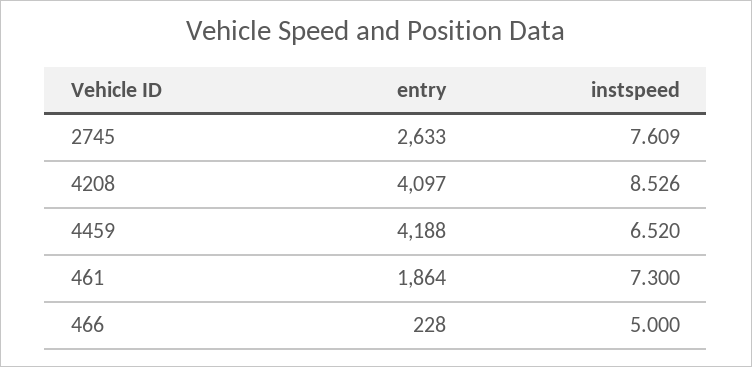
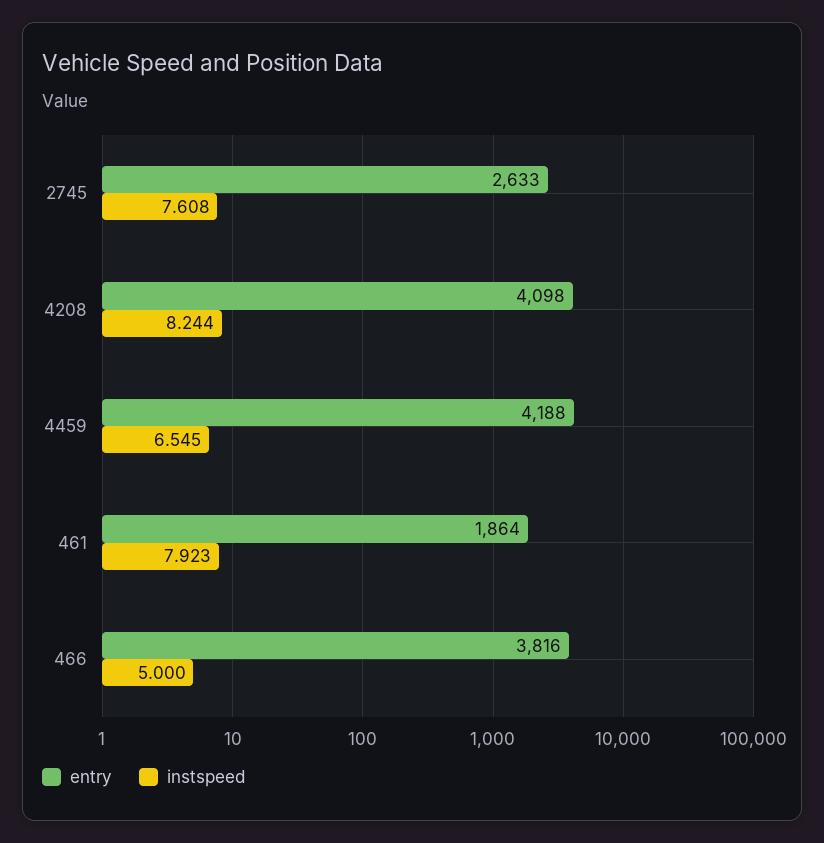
  {
    "entry": {
      "2745": 2633,
-     "4208": 4097,
+     "4208": 4098,
      "4459": 4188,
      "461": 1864,
-     "466": 228
+     "466": 3816
    },
    "instspeed": {
-     "2745": 7.609,
+     "2745": 7.608,
-     "4208": 8.526,
+     "4208": 8.244,
-     "4459": 6.52,
+     "4459": 6.545,
-     "461": 7.3,
+     "461": 7.923,
      "466": 5
    }
  }

